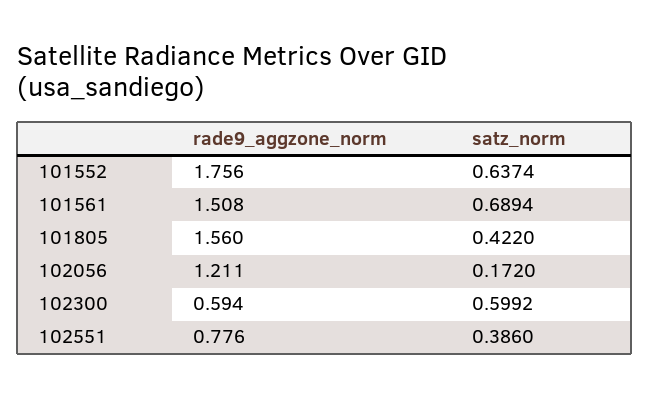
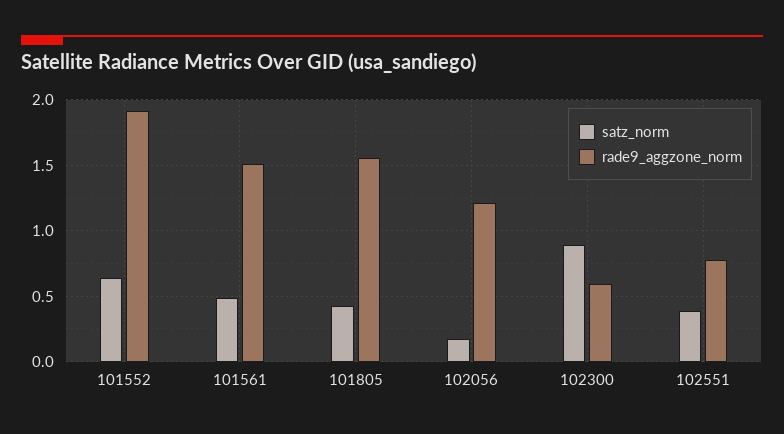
  {
    "rade9_aggzone_norm": {
-     "101552": 1.756,
+     "101552": 1.9,
      "101561": 1.508,
      "101805": 1.56,
      "102056": 1.211,
      "102300": 0.594,
      "102551": 0.776
    },
    "satz_norm": {
      "101552": 0.6374,
-     "101561": 0.6894,
+     "101561": 0.5,
      "101805": 0.422,
      "102056": 0.172,
-     "102300": 0.5992,
+     "102300": 0.9,
      "102551": 0.386
    }
  }

